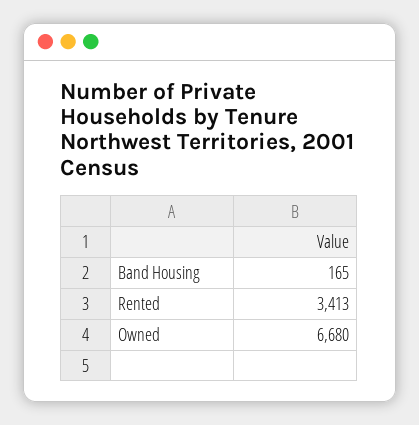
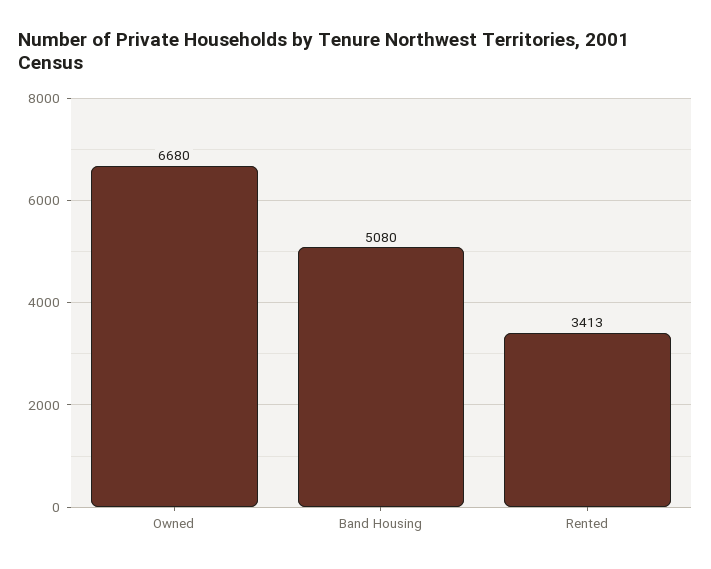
  {
-   "Band Housing": 165,
+   "Band Housing": 5080,
    "Rented": 3413,
    "Owned": 6680
  }

